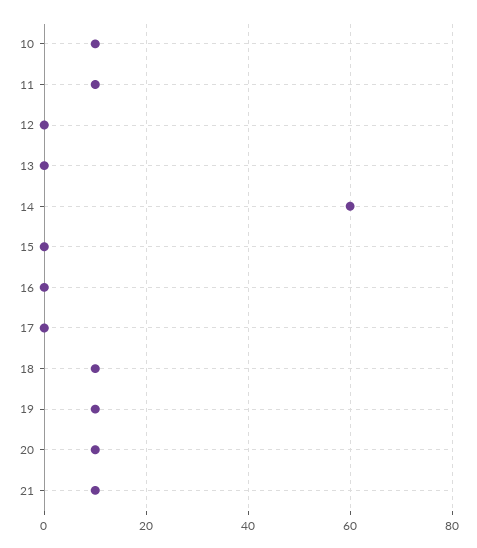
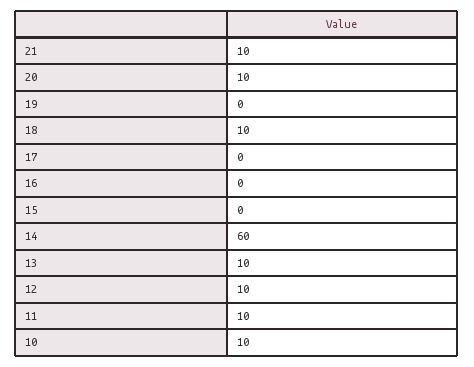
  {
    "10": 10,
    "11": 10,
-   "12": 0,
+   "12": 10,
-   "13": 0,
+   "13": 10,
    "14": 60,
    "15": 0,
    "16": 0,
    "17": 0,
    "18": 10,
-   "19": 10,
+   "19": 0,
    "20": 10,
    "21": 10
  }

